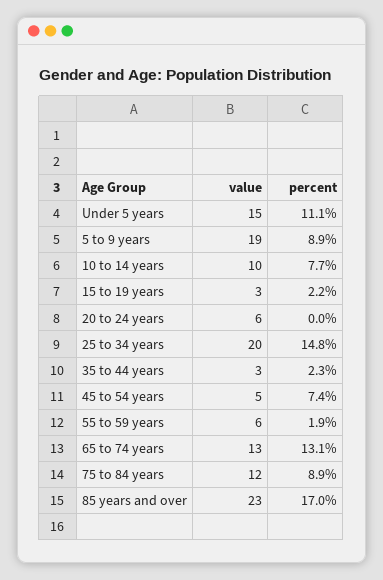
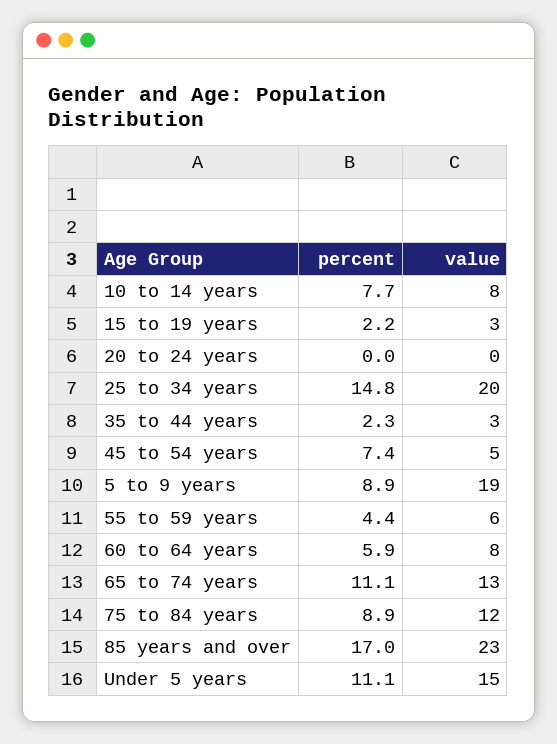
  {
    "value": {
      "Under 5 years": 15,
      "5 to 9 years": 19,
-     "10 to 14 years": 10,
+     "10 to 14 years": 8,
      "15 to 19 years": 3,
-     "20 to 24 years": 6,
+     "20 to 24 years": 0,
      "25 to 34 years": 20,
      "35 to 44 years": 3,
      "45 to 54 years": 5,
      "55 to 59 years": 6,
      "65 to 74 years": 13,
      "75 to 84 years": 12,
-     "85 years and over": 23
+     "85 years and over": 23,
+     "60 to 64 years": 8
    },
    "percent": {
      "Under 5 years": 11.1,
      "5 to 9 years": 8.9,
      "10 to 14 years": 7.7,
      "15 to 19 years": 2.2,
      "20 to 24 years": 0,
      "25 to 34 years": 14.8,
      "35 to 44 years": 2.3,
      "45 to 54 years": 7.4,
-     "55 to 59 years": 1.9,
+     "55 to 59 years": 4.4,
-     "65 to 74 years": 13.1,
+     "65 to 74 years": 11.1,
      "75 to 84 years": 8.9,
-     "85 years and over": 17
+     "85 years and over": 17,
+     "60 to 64 years": 5.9
    }
  }

